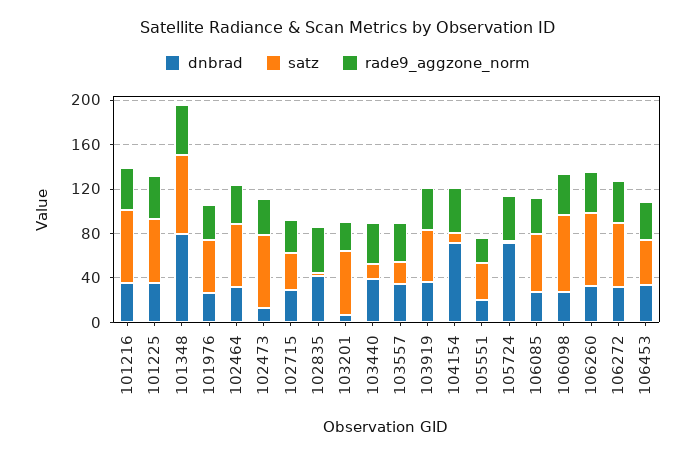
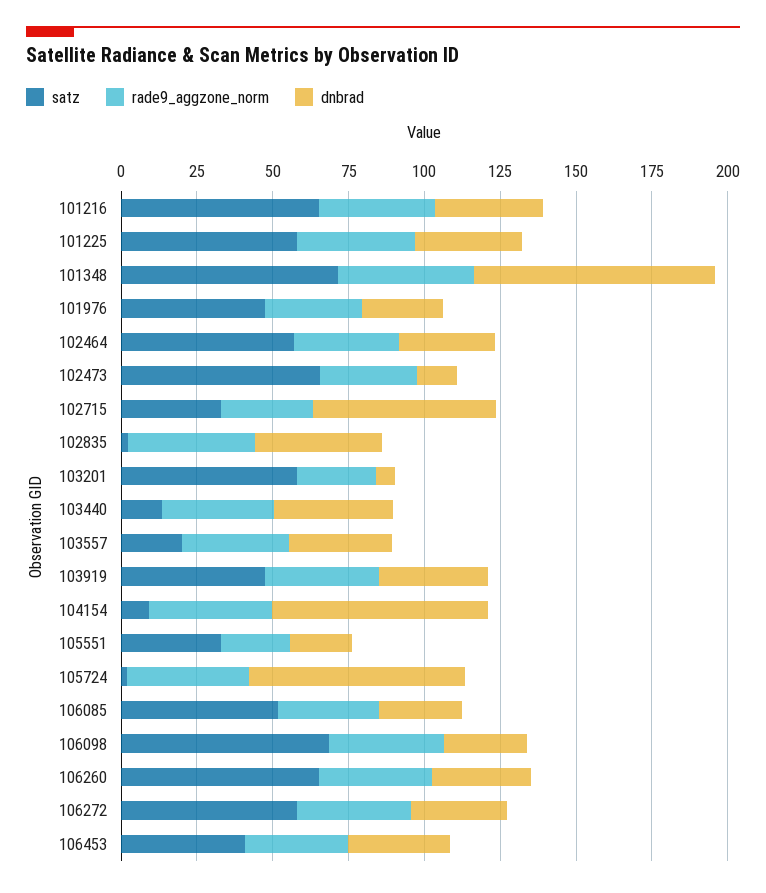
  {
    "dnbrad": {
      "101216": 35,
      "101225": 35,
      "101348": 80,
      "101976": 25,
      "102464": 30,
      "102473": 15,
-     "102715": 30,
+     "102715": 60,
      "102835": 40,
      "103201": 5,
      "103440": 40,
      "103557": 35,
      "103919": 35,
      "104154": 70,
      "105551": 20,
      "105724": 70,
      "106085": 25,
      "106098": 30,
      "106260": 35,
      "106272": 30,
      "106453": 35
    },
    "satz": {
      "101216": 65,
      "101225": 60,
      "101348": 70,
      "101976": 50,
      "102464": 55,
      "102473": 65,
      "102715": 35,
      "102835": 0,
      "103201": 60,
      "103440": 15,
      "103557": 20,
      "103919": 45,
      "104154": 10,
      "105551": 35,
      "105724": 0,
      "106085": 50,
      "106098": 70,
      "106260": 65,
      "106272": 60,
      "106453": 40
    },
    "rade9_aggzone_norm": {
      "101216": 40,
      "101225": 40,
      "101348": 45,
      "101976": 30,
      "102464": 35,
      "102473": 30,
      "102715": 30,
      "102835": 40,
      "103201": 25,
      "103440": 35,
      "103557": 35,
      "103919": 35,
      "104154": 40,
      "105551": 25,
      "105724": 40,
      "106085": 35,
      "106098": 40,
      "106260": 35,
      "106272": 40,
      "106453": 35
    }
  }

